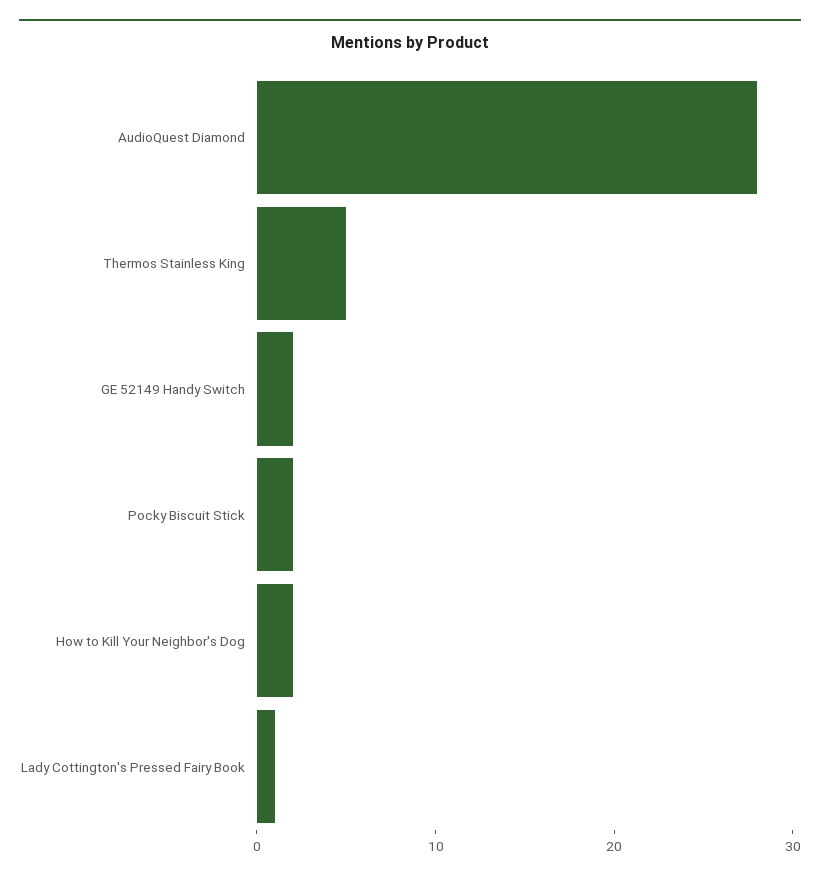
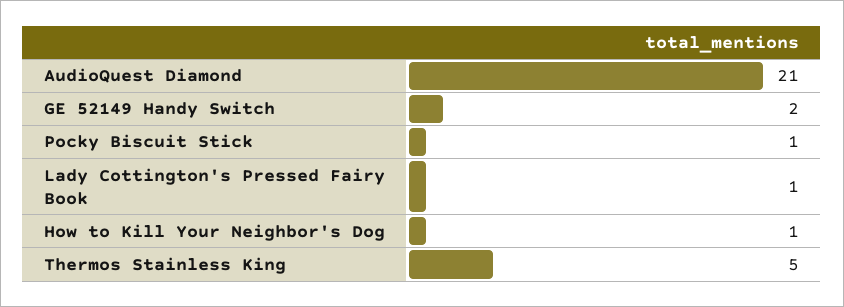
  {
-   "AudioQuest Diamond": 28,
+   "AudioQuest Diamond": 21,
    "Thermos Stainless King": 5,
    "GE 52149 Handy Switch": 2,
-   "Pocky Biscuit Stick": 2,
+   "Pocky Biscuit Stick": 1,
-   "How to Kill Your Neighbor's Dog": 2,
+   "How to Kill Your Neighbor's Dog": 1,
    "Lady Cottington's Pressed Fairy Book": 1
  }

